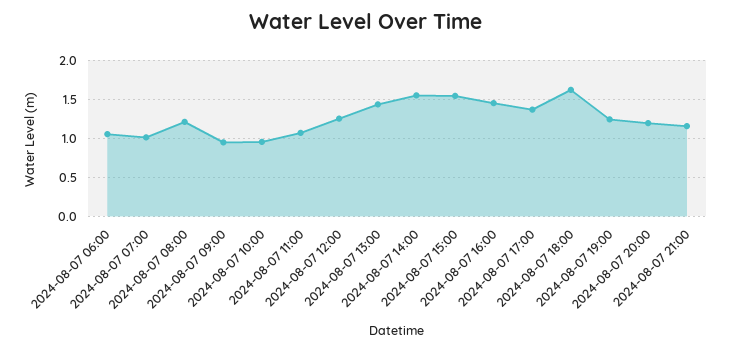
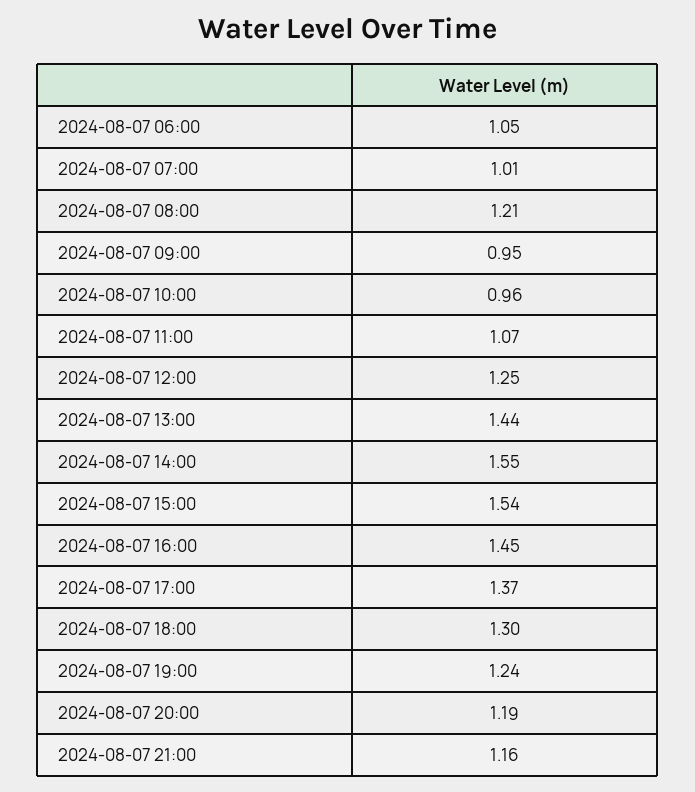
  {
    "2024-08-07 06:00": 1.05,
    "2024-08-07 07:00": 1.01,
    "2024-08-07 08:00": 1.21,
    "2024-08-07 09:00": 0.95,
    "2024-08-07 10:00": 0.96,
    "2024-08-07 11:00": 1.07,
    "2024-08-07 12:00": 1.25,
    "2024-08-07 13:00": 1.44,
    "2024-08-07 14:00": 1.55,
    "2024-08-07 15:00": 1.54,
    "2024-08-07 16:00": 1.45,
    "2024-08-07 17:00": 1.37,
-   "2024-08-07 18:00": 1.6,
+   "2024-08-07 18:00": 1.3,
    "2024-08-07 19:00": 1.24,
    "2024-08-07 20:00": 1.19,
    "2024-08-07 21:00": 1.16
  }

